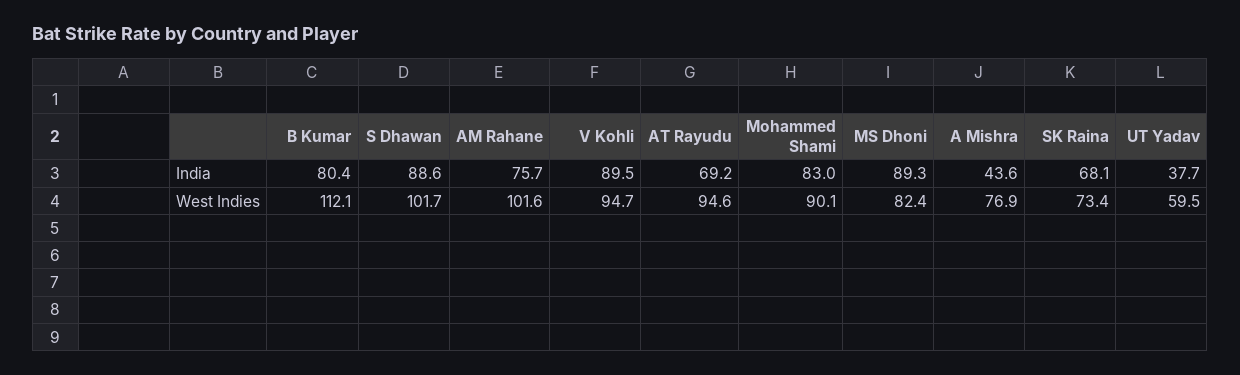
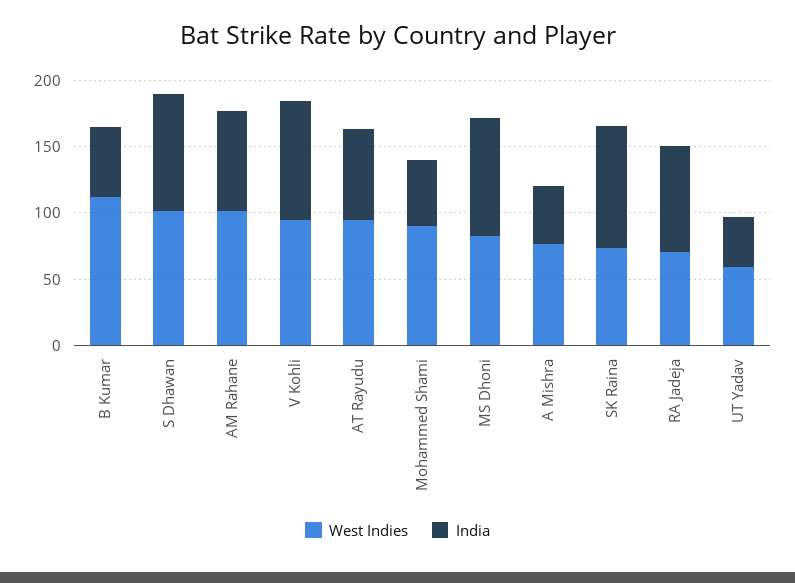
  {
    "India": {
-     "B Kumar": 80.4,
+     "B Kumar": 50,
      "S Dhawan": 88.6,
      "AM Rahane": 75.7,
      "V Kohli": 89.5,
      "AT Rayudu": 69.2,
-     "Mohammed Shami": 83,
+     "Mohammed Shami": 50,
      "MS Dhoni": 89.3,
      "A Mishra": 43.6,
-     "SK Raina": 68.1,
+     "SK Raina": 90,
-     "UT Yadav": 37.7
+     "UT Yadav": 37.7,
+     "RA Jadeja": 80
    },
    "West Indies": {
      "B Kumar": 112.1,
      "S Dhawan": 101.7,
      "AM Rahane": 101.6,
      "V Kohli": 94.7,
      "AT Rayudu": 94.6,
      "Mohammed Shami": 90.1,
      "MS Dhoni": 82.4,
      "A Mishra": 76.9,
      "SK Raina": 73.4,
-     "UT Yadav": 59.5
+     "UT Yadav": 59.5,
+     "RA Jadeja": 70
    }
  }

